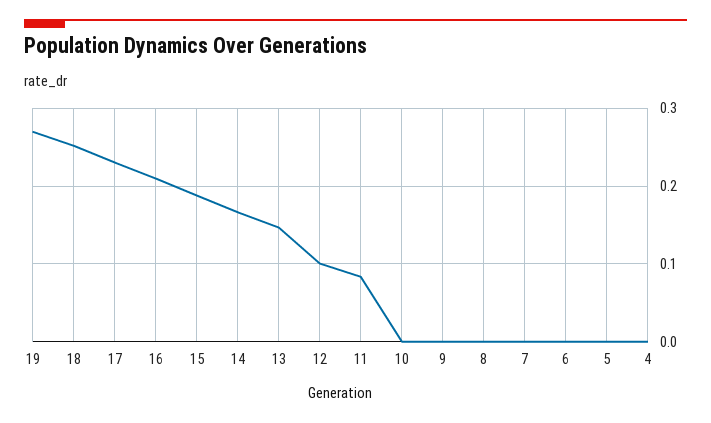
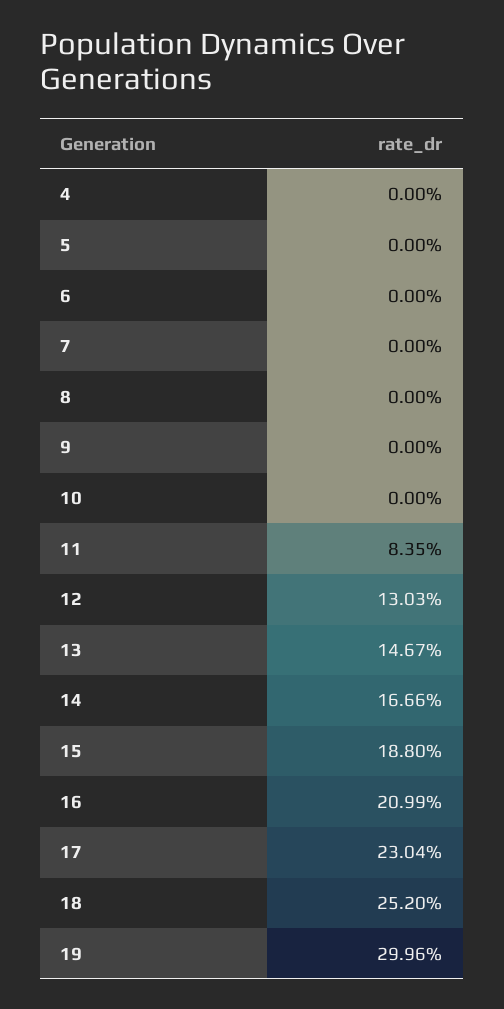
  {
-   "19": 0.27,
+   "19": 0.2996,
    "18": 0.252,
    "17": 0.2304,
    "16": 0.2099,
    "15": 0.188,
    "14": 0.1666,
    "13": 0.1467,
-   "12": 0.1,
+   "12": 0.1303,
    "11": 0.0835,
    "10": 0,
    "9": 0,
    "8": 0,
    "7": 0,
    "6": 0,
    "5": 0,
    "4": 0
  }

